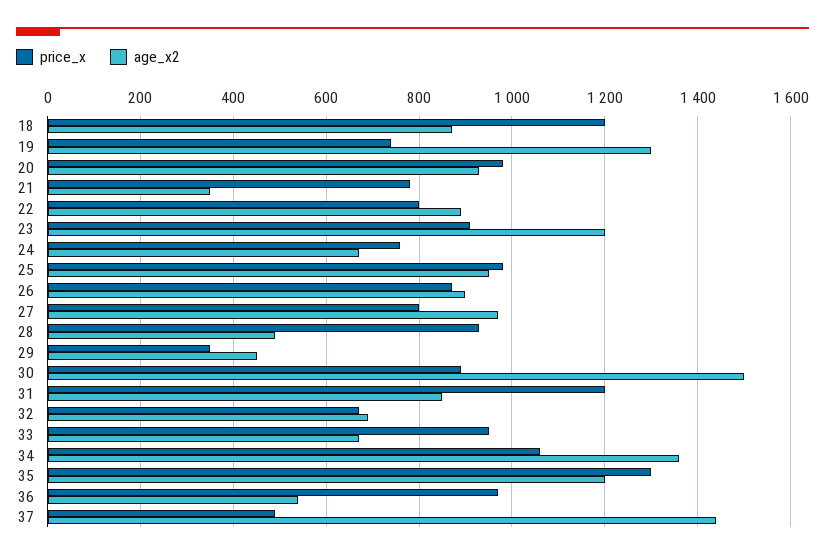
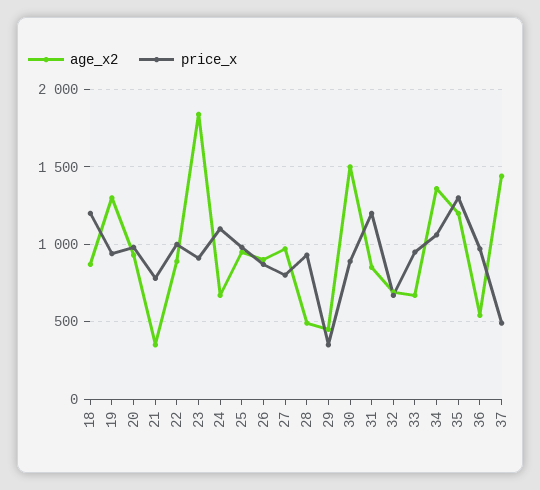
  {
    "price_x": {
      "18": 1200,
-     "19": 740,
+     "19": 950,
      "20": 980,
      "21": 780,
-     "22": 800,
+     "22": 1000,
      "23": 920,
-     "24": 760,
+     "24": 1100,
      "25": 980,
      "26": 880,
      "27": 800,
      "28": 940,
      "29": 360,
      "30": 900,
      "31": 1200,
      "32": 680,
      "33": 960,
      "34": 1060,
      "35": 1300,
      "36": 980,
      "37": 500
    },
    "age_x2": {
      "18": 880,
      "19": 1300,
      "20": 940,
      "21": 360,
      "22": 900,
-     "23": 1200,
+     "23": 1850,
      "24": 680,
      "25": 960,
      "26": 900,
      "27": 980,
      "28": 500,
      "29": 460,
      "30": 1500,
      "31": 860,
      "32": 700,
      "33": 680,
      "34": 1360,
      "35": 1200,
      "36": 540,
      "37": 1440
    }
  }

